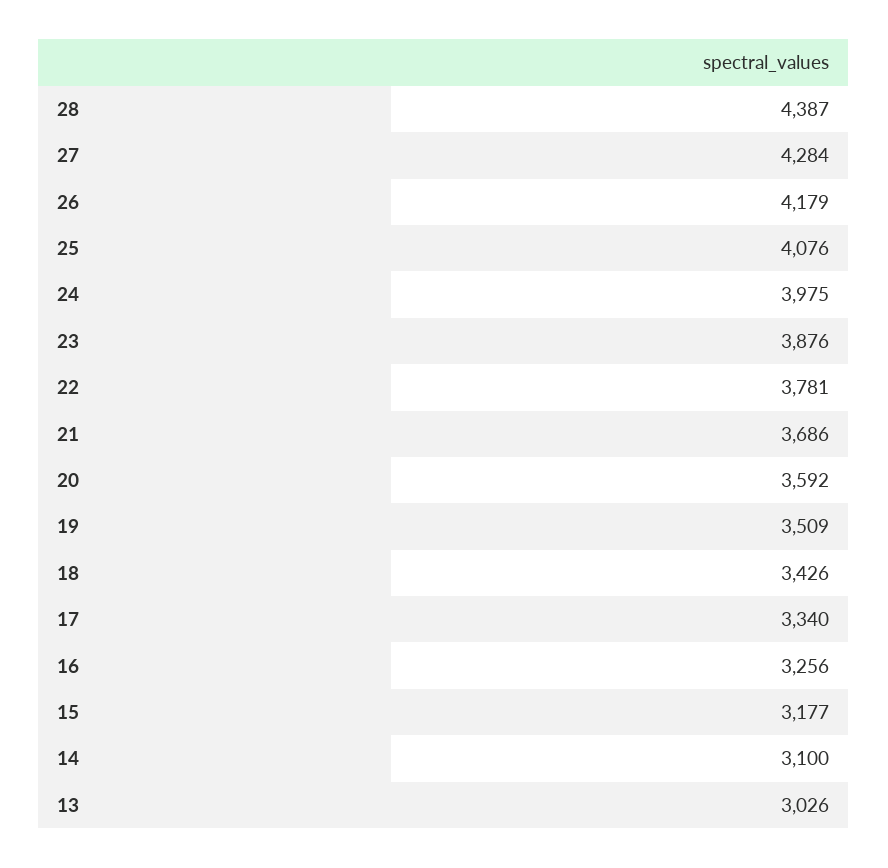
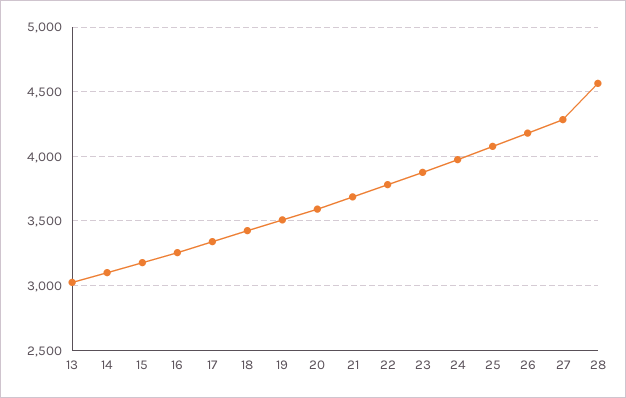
  {
-   "28": 4387,
+   "28": 4550,
    "27": 4284,
    "26": 4179,
    "25": 4076,
    "24": 3975,
    "23": 3876,
    "22": 3781,
    "21": 3686,
    "20": 3592,
    "19": 3509,
    "18": 3426,
    "17": 3340,
    "16": 3256,
    "15": 3177,
    "14": 3100,
    "13": 3026
  }

